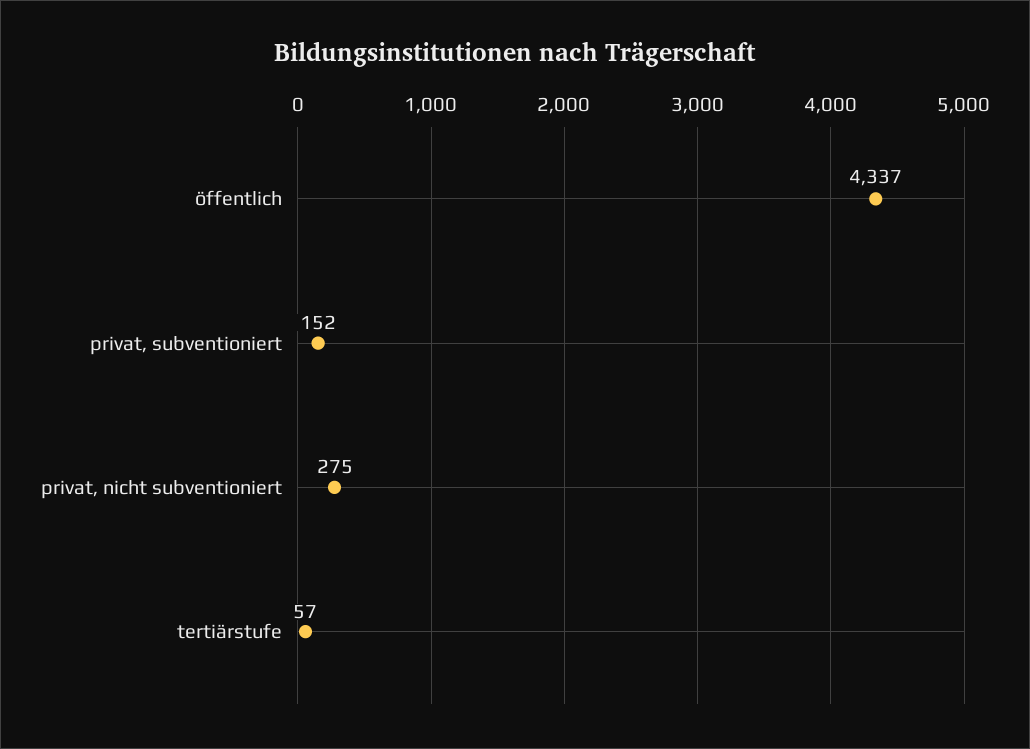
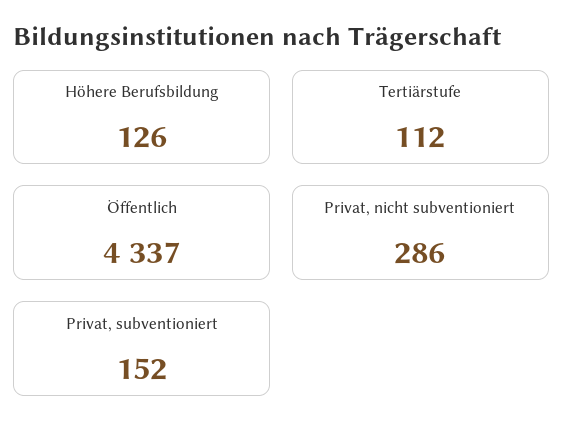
  {
    "öffentlich": 4337,
    "privat, subventioniert": 152,
-   "privat, nicht subventioniert": 275,
+   "privat, nicht subventioniert": 286,
-   "tertiärstufe": 57
+   "tertiärstufe": 112,
+   "Höhere Berufsbildung": 126
  }

